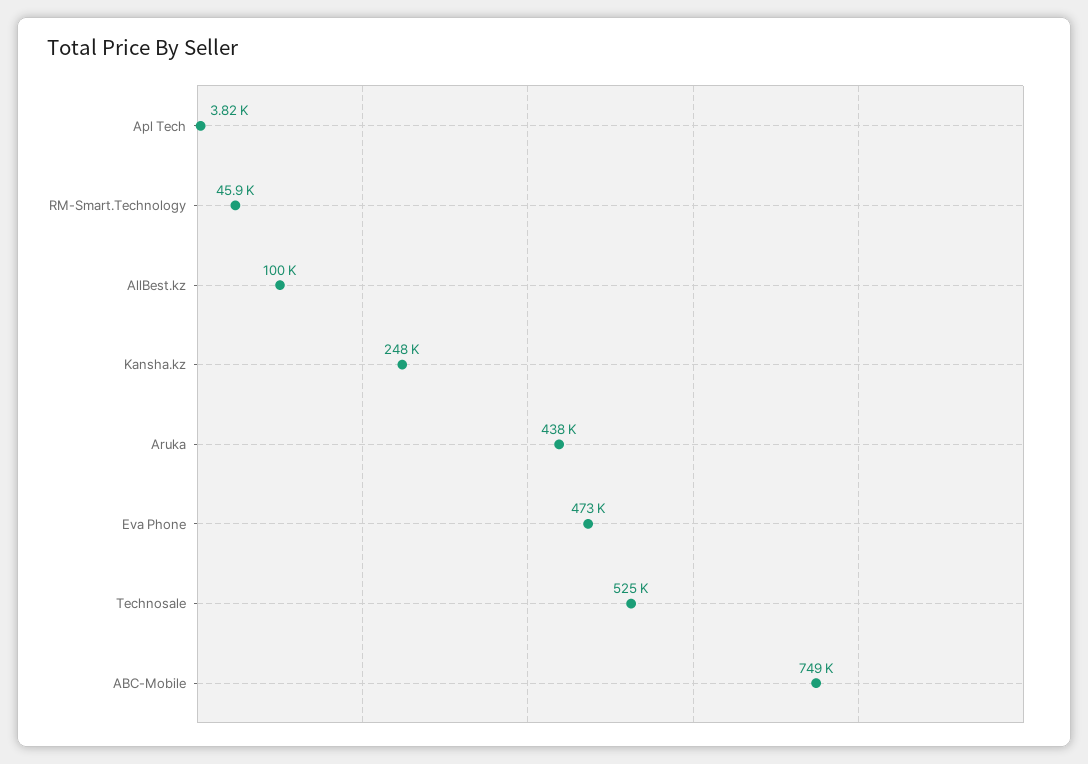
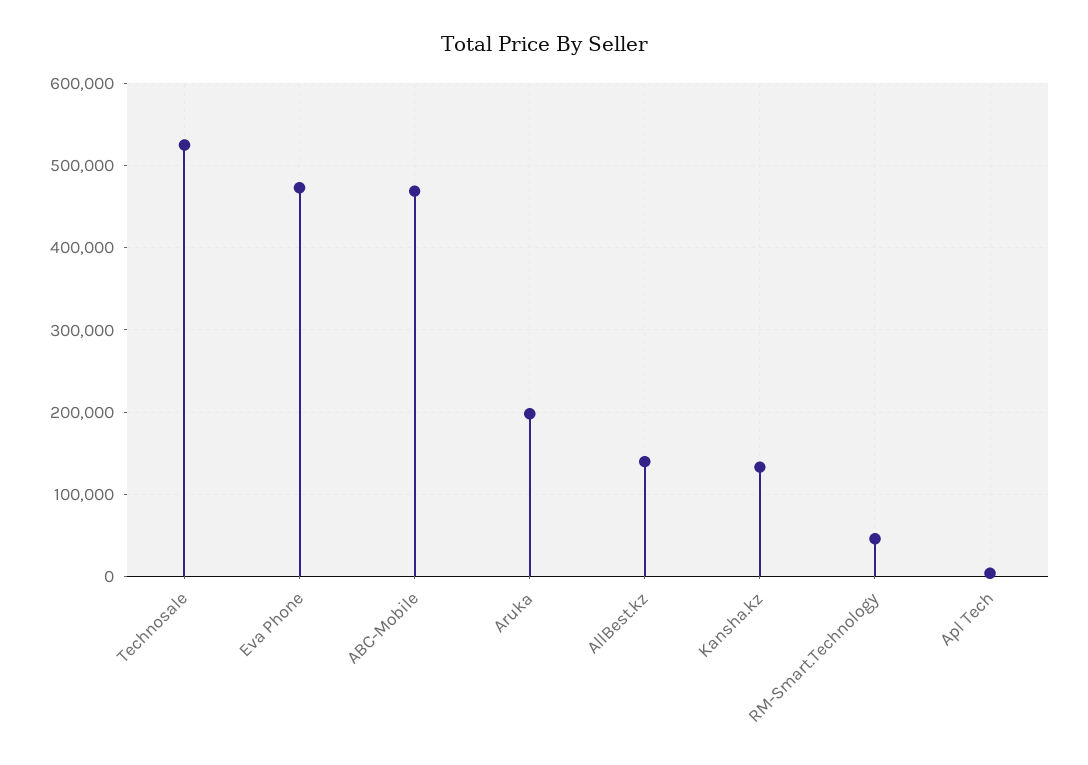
  {
    "Apl Tech": 3820,
    "RM-Smart.Technology": 45900,
-   "AllBest.kz": 100000,
+   "AllBest.kz": 140000,
-   "Kansha.kz": 248000,
+   "Kansha.kz": 130000,
-   "Aruka": 438000,
+   "Aruka": 200000,
    "Eva Phone": 473000,
    "Technosale": 525000,
-   "ABC-Mobile": 749000
+   "ABC-Mobile": 470000
  }

